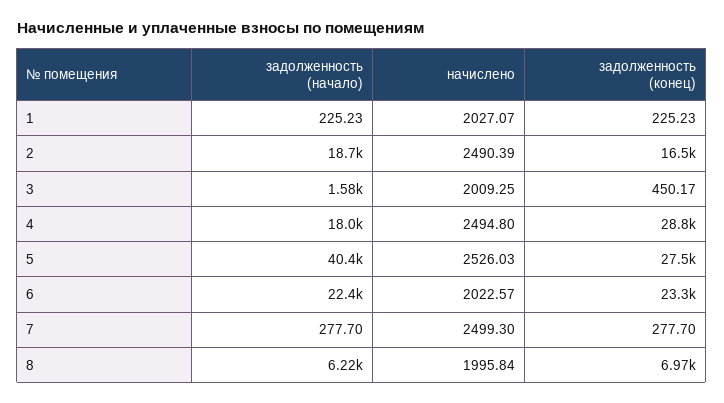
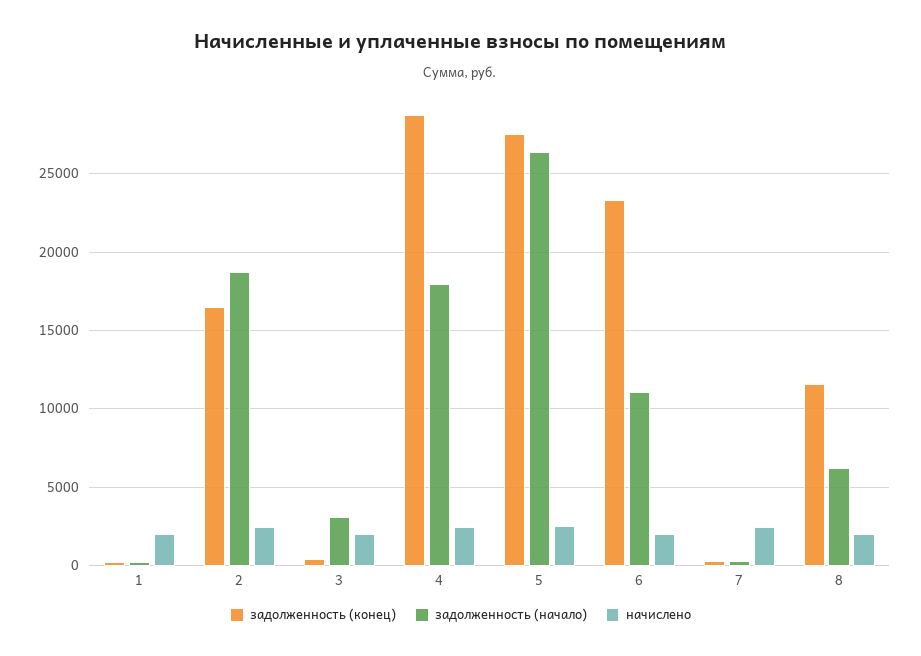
  {
    "задолженность (начало)": {
      "1": 225.23,
      "2": 18700,
-     "3": 1580,
+     "3": 3000,
      "4": 18000,
-     "5": 40400,
+     "5": 26500,
-     "6": 22400,
+     "6": 11000,
      "7": 277.7,
      "8": 6220
    },
    "начислено": {
      "1": 2027.07,
      "2": 2490.39,
      "3": 2009.25,
      "4": 2494.8,
      "5": 2526.03,
      "6": 2022.57,
      "7": 2499.3,
      "8": 1995.84
    },
    "задолженность (конец)": {
      "1": 225.23,
      "2": 16500,
      "3": 450.17,
      "4": 28800,
      "5": 27500,
      "6": 23300,
      "7": 277.7,
-     "8": 6970
+     "8": 11500
    }
  }

